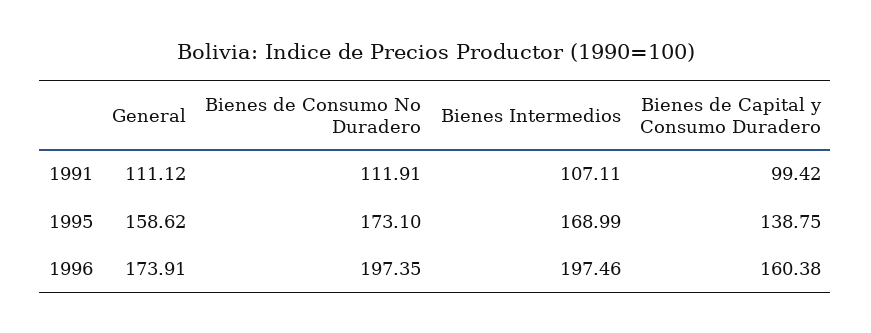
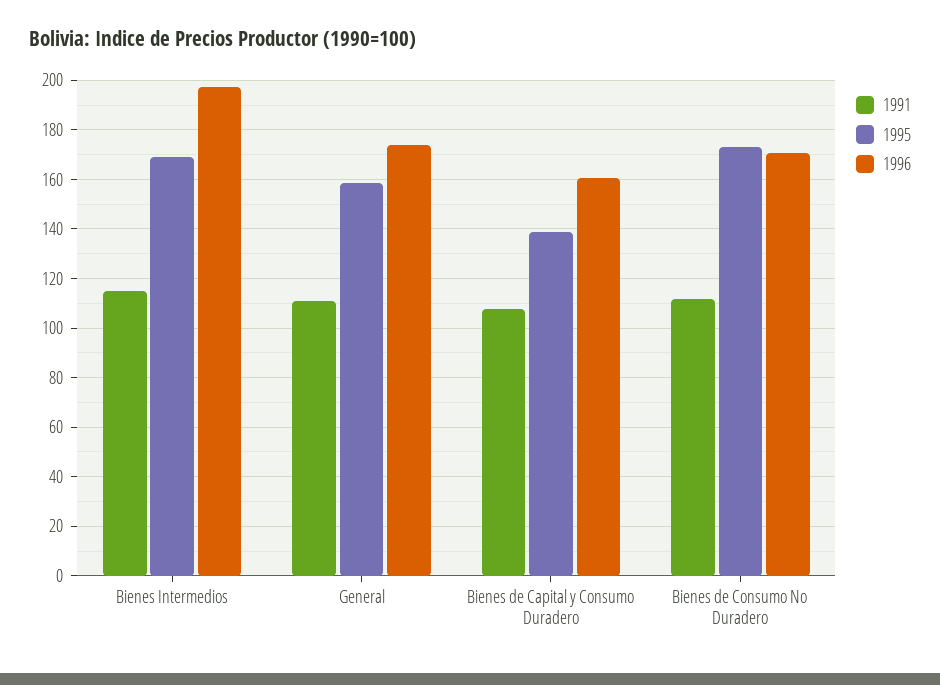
  {
    "1991": {
      "General": 111.12,
      "Bienes de Consumo No Duradero": 111.91,
-     "Bienes Intermedios": 107.11,
+     "Bienes Intermedios": 115,
-     "Bienes de Capital y Consumo Duradero": 99.42
+     "Bienes de Capital y Consumo Duradero": 107.5
    },
    "1995": {
      "General": 158.62,
      "Bienes de Consumo No Duradero": 173.1,
      "Bienes Intermedios": 168.99,
      "Bienes de Capital y Consumo Duradero": 138.75
    },
    "1996": {
      "General": 173.91,
-     "Bienes de Consumo No Duradero": 197.35,
+     "Bienes de Consumo No Duradero": 170,
      "Bienes Intermedios": 197.46,
      "Bienes de Capital y Consumo Duradero": 160.38
    }
  }

